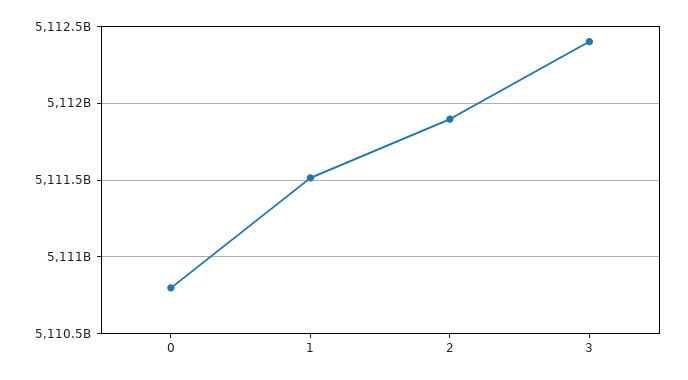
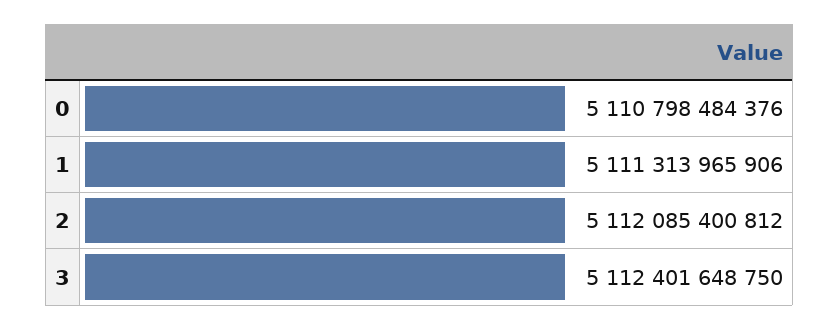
  {
    "0": 5110798484376,
-   "1": 5111500000000,
+   "1": 5111313965906,
-   "2": 5111900000000,
+   "2": 5112085400812,
    "3": 5112401648750
  }

